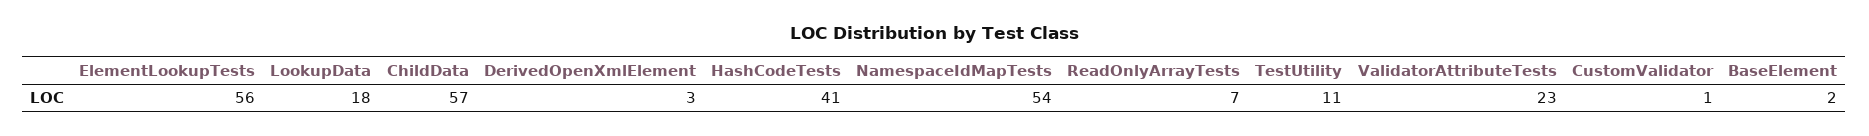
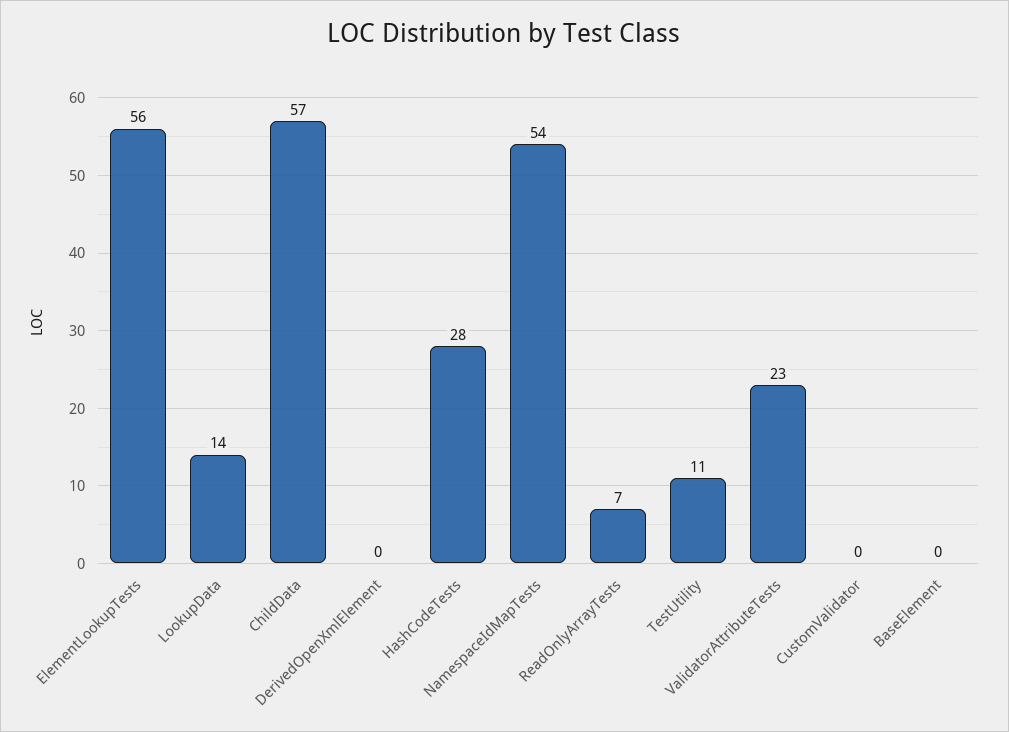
  {
    "ElementLookupTests": 56,
-   "LookupData": 18,
+   "LookupData": 14,
    "ChildData": 57,
-   "DerivedOpenXmlElement": 3,
+   "DerivedOpenXmlElement": 0,
-   "HashCodeTests": 41,
+   "HashCodeTests": 28,
    "NamespaceIdMapTests": 54,
    "ReadOnlyArrayTests": 7,
    "TestUtility": 11,
    "ValidatorAttributeTests": 23,
-   "CustomValidator": 1,
+   "CustomValidator": 0,
-   "BaseElement": 2
+   "BaseElement": 0
  }

